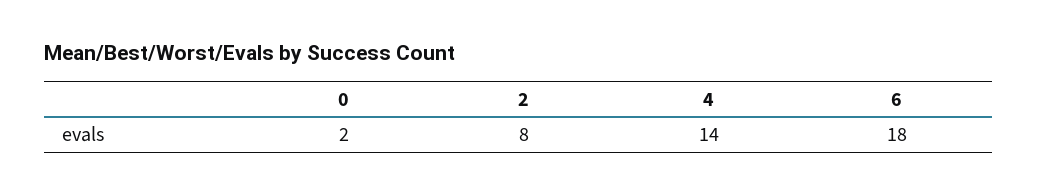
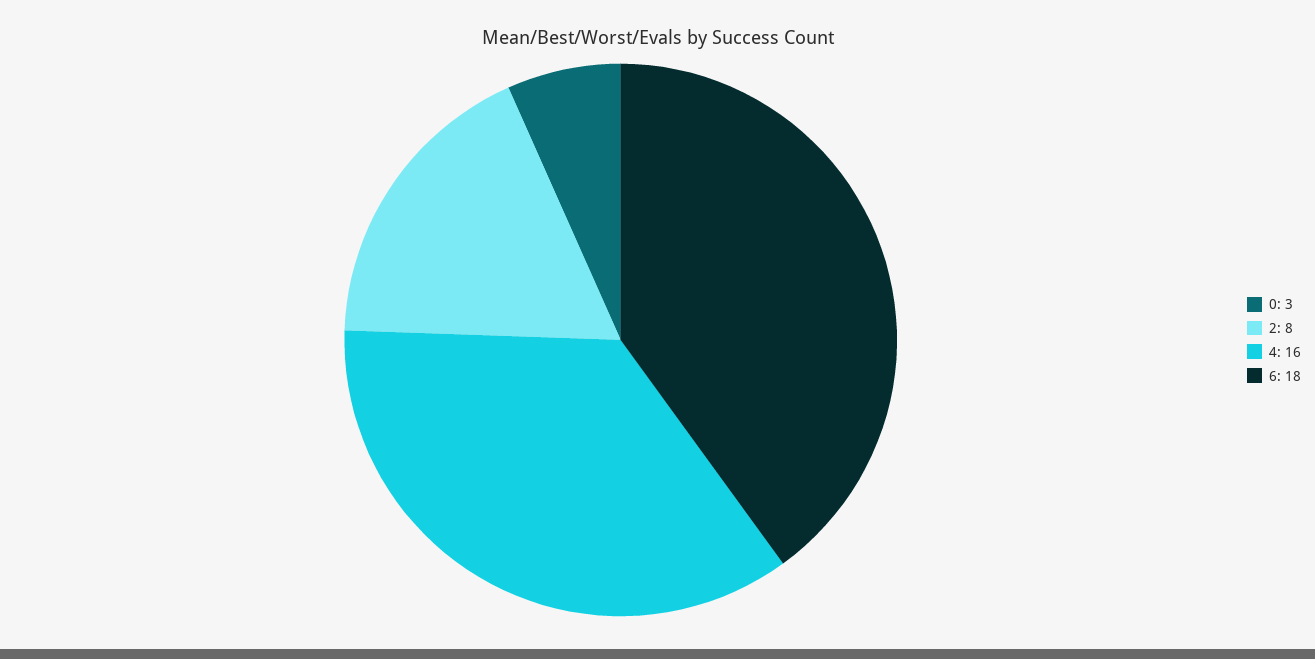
  {
-   "0": 2,
+   "0": 3,
    "2": 8,
-   "4": 14,
+   "4": 16,
    "6": 18
  }

